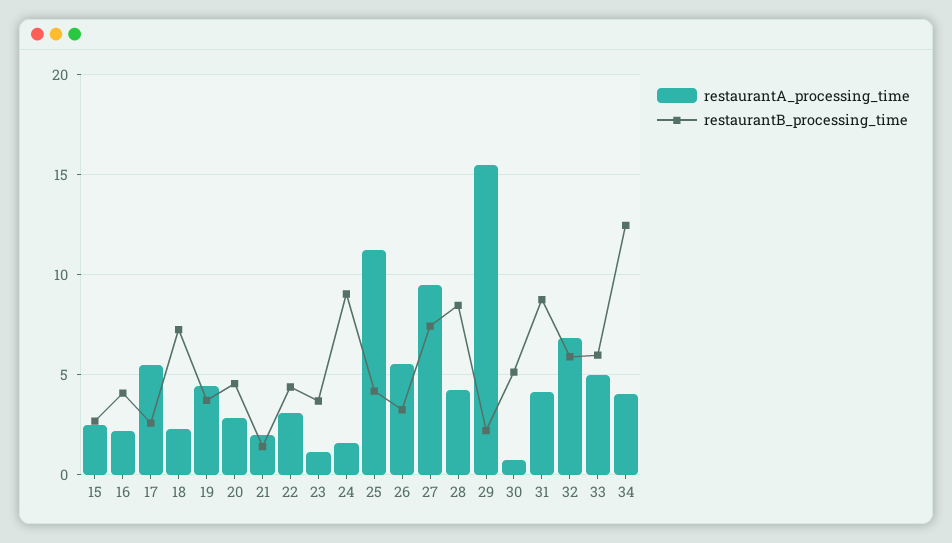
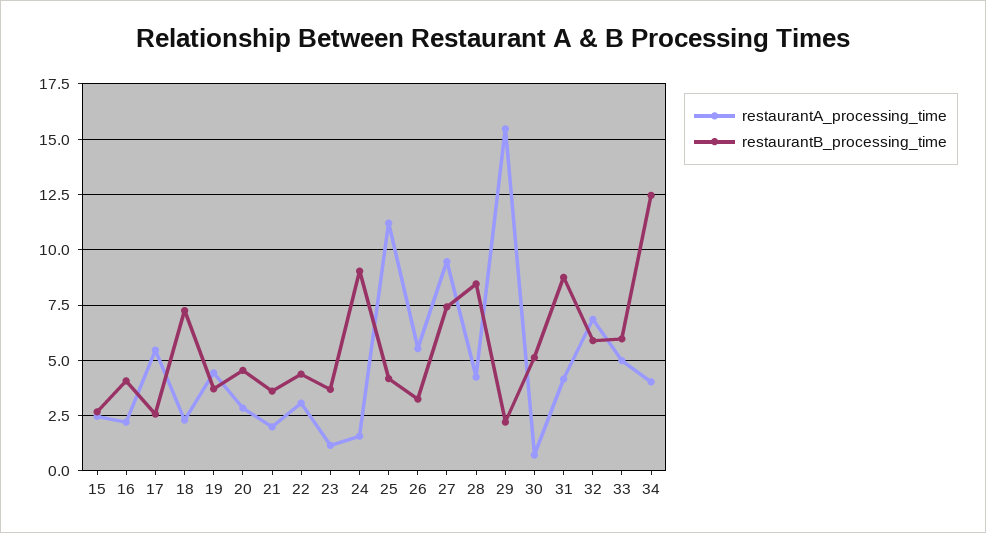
  {
    "restaurantA_processing_time": {
      "15": 2.5,
      "16": 2,
      "17": 5.5,
      "18": 2.5,
      "19": 4.5,
      "20": 3,
      "21": 2,
      "22": 3,
      "23": 1,
      "24": 1.5,
      "25": 11,
      "26": 5.5,
      "27": 9.5,
      "28": 4,
      "29": 15.5,
      "30": 0.5,
      "31": 4,
      "32": 7,
      "33": 5,
      "34": 4
    },
    "restaurantB_processing_time": {
      "15": 2.5,
      "16": 4,
      "17": 2.5,
      "18": 7.5,
      "19": 3.5,
      "20": 4.5,
-     "21": 1.5,
+     "21": 3.5,
      "22": 4.5,
      "23": 3.5,
      "24": 9,
      "25": 4,
      "26": 3,
      "27": 7.5,
      "28": 8.5,
      "29": 2,
      "30": 5,
      "31": 9,
      "32": 6,
      "33": 6,
      "34": 12.5
    }
  }

